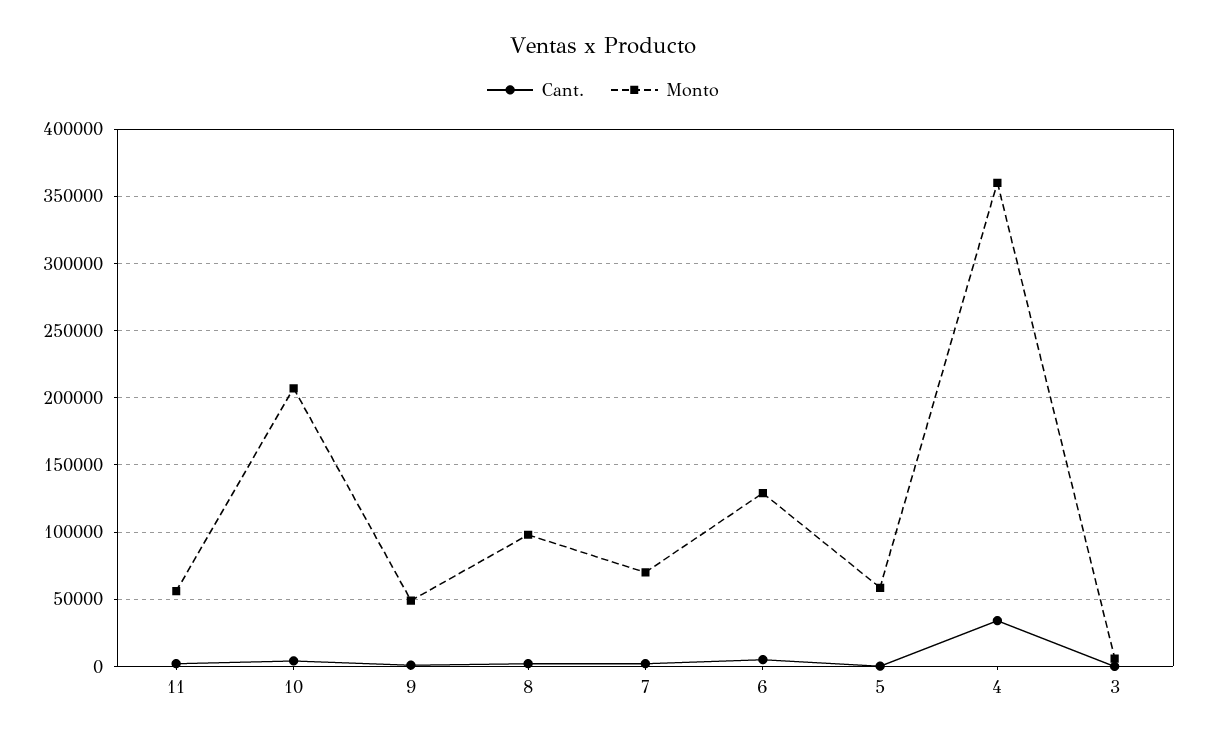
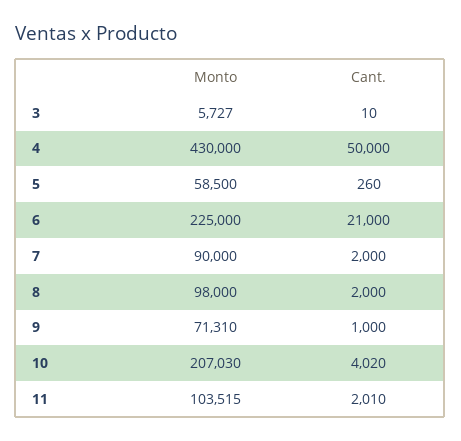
  {
    "Cant.": {
      "11": 2010,
      "10": 4020,
      "9": 1000,
      "8": 2000,
      "7": 2000,
-     "6": 5000,
+     "6": 21000,
      "5": 260,
-     "4": 35000,
+     "4": 50000,
      "3": 10
    },
    "Monto": {
-     "11": 55000,
+     "11": 103515,
      "10": 207030,
-     "9": 50000,
+     "9": 71310,
      "8": 98000,
-     "7": 70000,
+     "7": 90000,
-     "6": 130000,
+     "6": 225000,
      "5": 58500,
-     "4": 360000,
+     "4": 430000,
      "3": 5727
    }
  }

